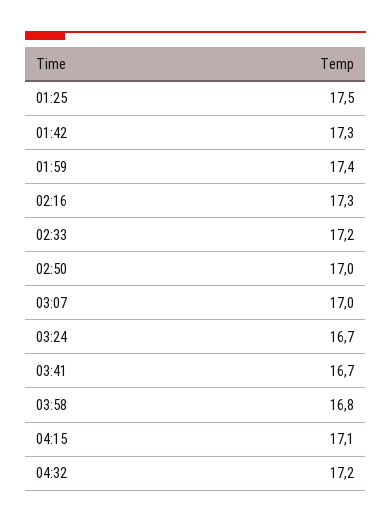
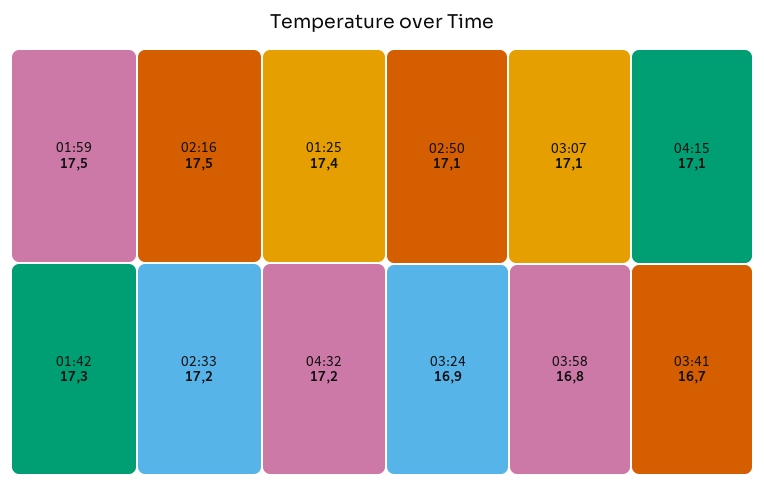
  {
-   "01:25": 17.5,
+   "01:25": 17.4,
    "01:42": 17.3,
-   "01:59": 17.4,
+   "01:59": 17.5,
-   "02:16": 17.3,
+   "02:16": 17.5,
    "02:33": 17.2,
-   "02:50": 17,
+   "02:50": 17.1,
-   "03:07": 17,
+   "03:07": 17.1,
-   "03:24": 16.7,
+   "03:24": 16.9,
    "03:41": 16.7,
    "03:58": 16.8,
    "04:15": 17.1,
    "04:32": 17.2
  }

